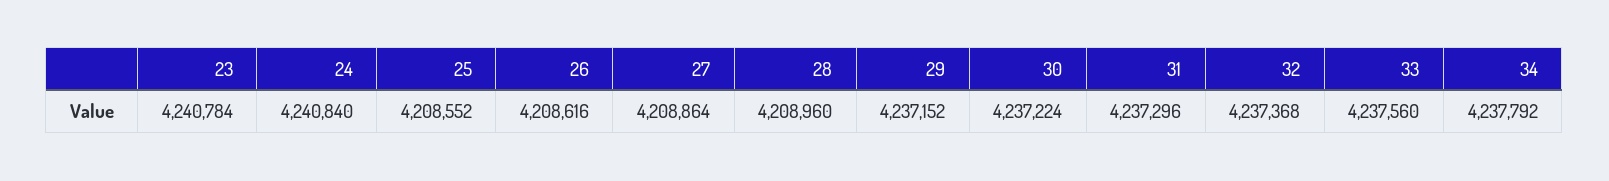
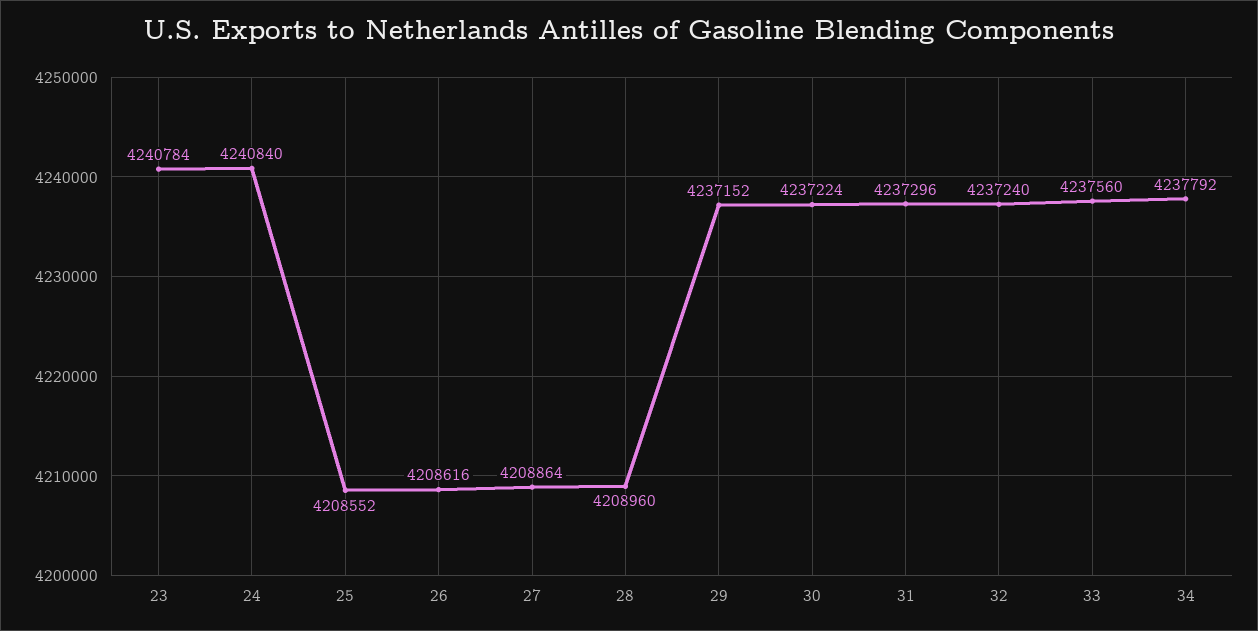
  {
    "23": 4240784,
    "24": 4240840,
    "25": 4208552,
    "26": 4208616,
    "27": 4208864,
    "28": 4208960,
    "29": 4237152,
    "30": 4237224,
    "31": 4237296,
-   "32": 4237368,
+   "32": 4237240,
    "33": 4237560,
    "34": 4237792
  }

